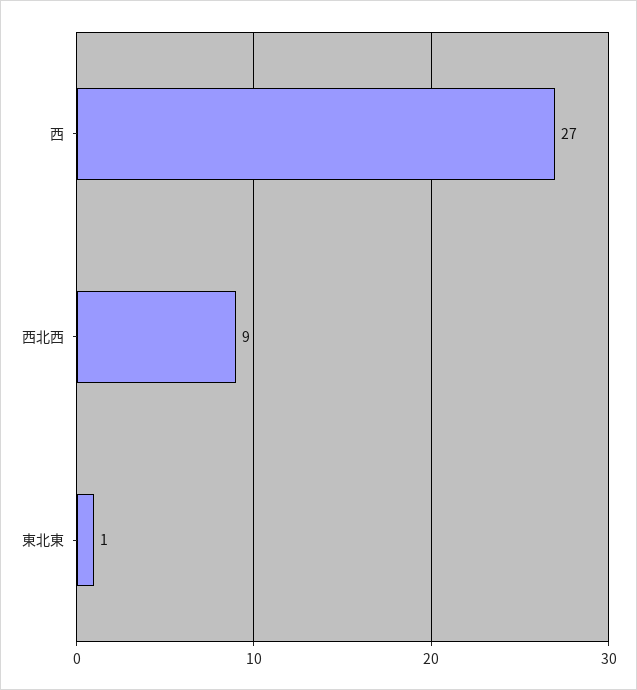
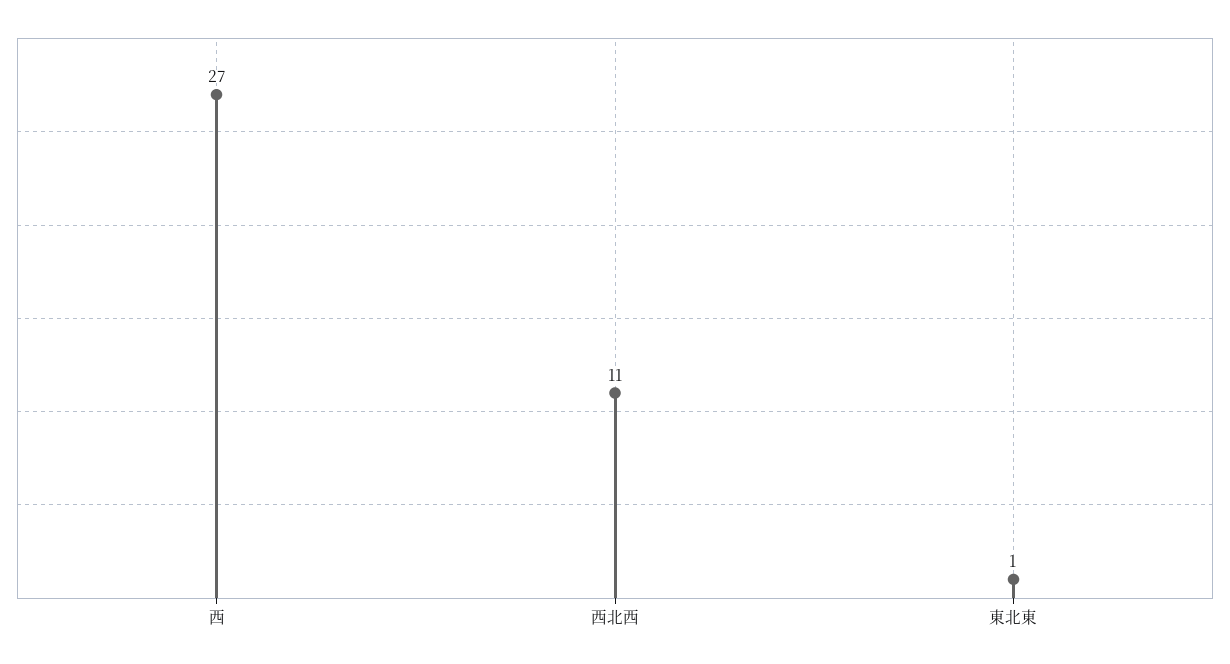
  {
    "西": 27,
-   "西北西": 9,
+   "西北西": 11,
    "東北東": 1
  }

